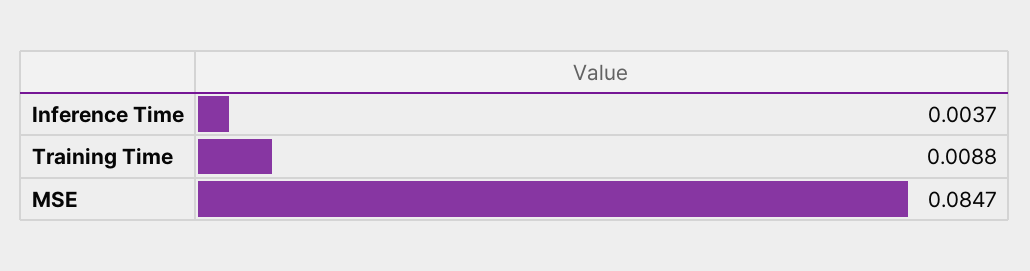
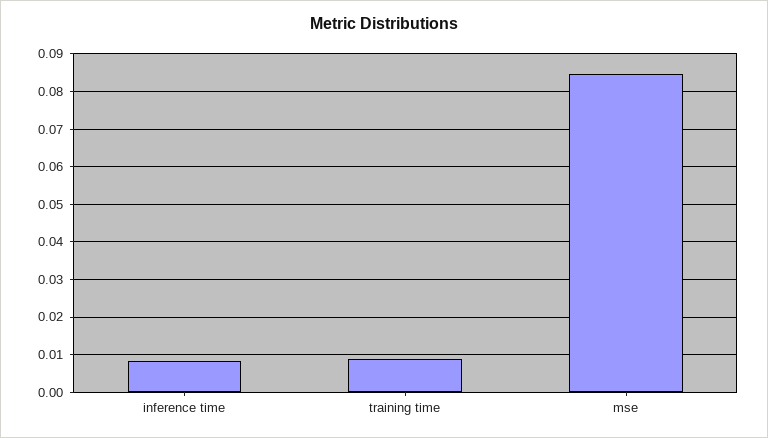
  {
-   "Inference Time": 0.0037,
+   "Inference Time": 0.008,
    "Training Time": 0.0088,
    "MSE": 0.0847
  }

